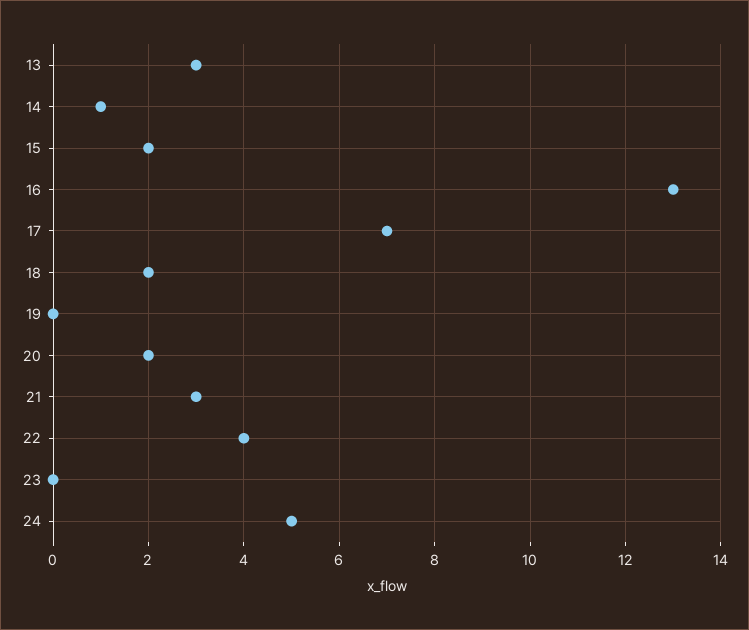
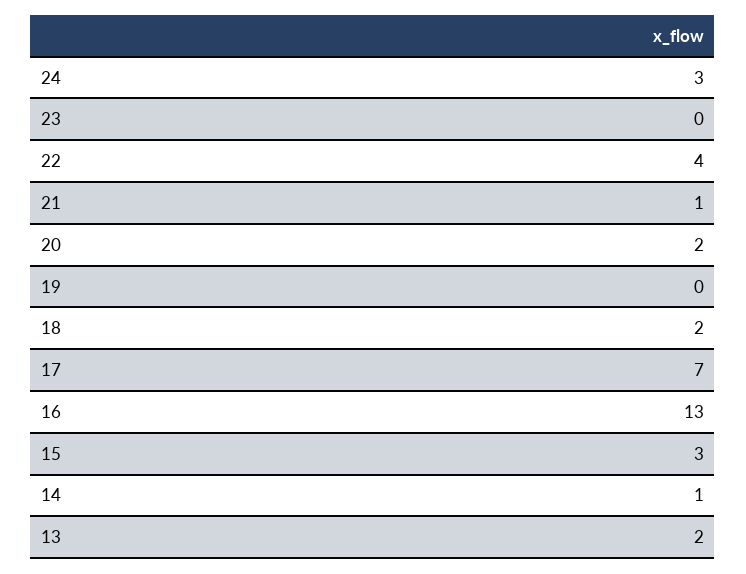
  {
-   "13": 3,
+   "13": 2,
    "14": 1,
-   "15": 2,
+   "15": 3,
    "16": 13,
    "17": 7,
    "18": 2,
    "19": 0,
    "20": 2,
-   "21": 3,
+   "21": 1,
    "22": 4,
    "23": 0,
-   "24": 5
+   "24": 3
  }

